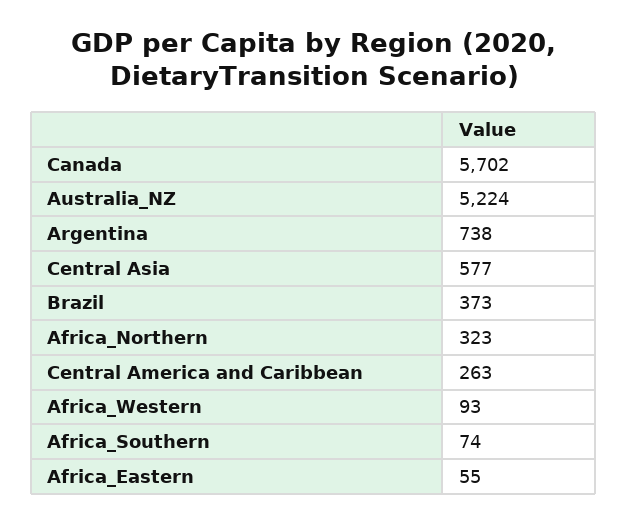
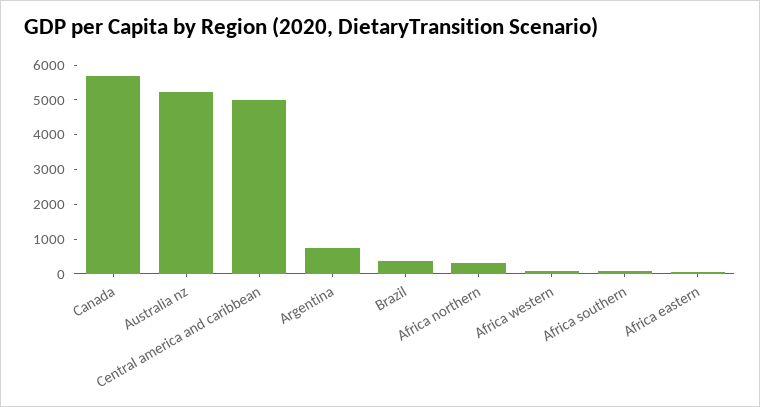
  {
    "Canada": 5702,
    "Australia_NZ": 5224,
    "Argentina": 738,
-   "Central Asia": 577,
    "Brazil": 373,
    "Africa_Northern": 323,
-   "Central America and Caribbean": 263,
+   "Central America and Caribbean": 5000,
    "Africa_Western": 93,
    "Africa_Southern": 74,
    "Africa_Eastern": 55
  }

